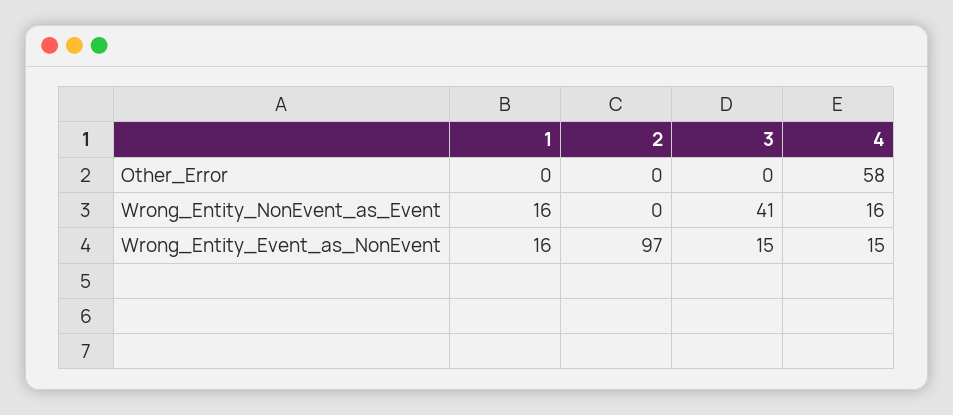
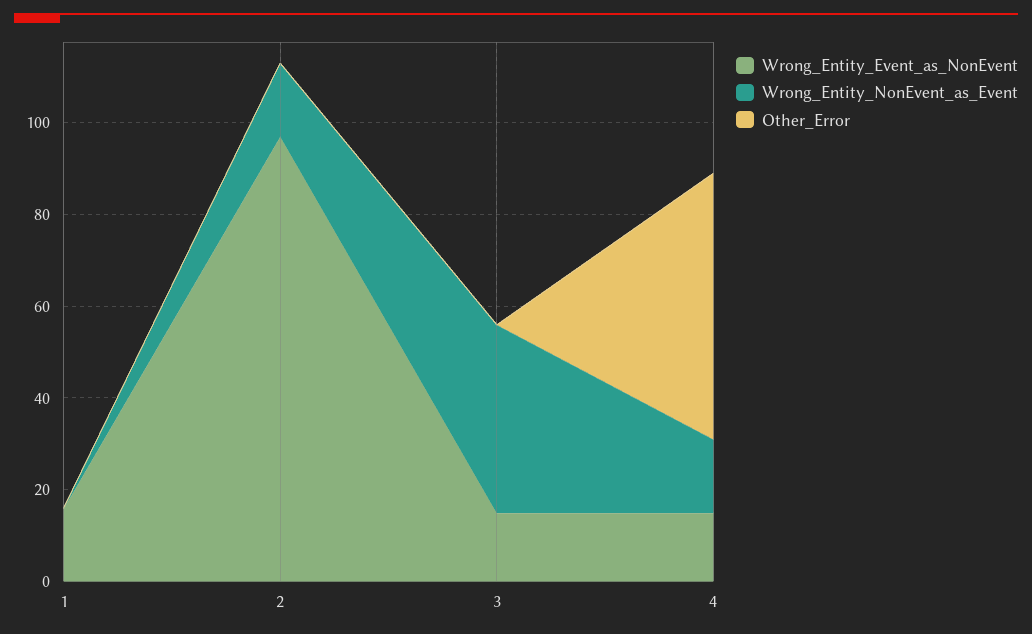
  {
    "Other_Error": {
      "1": 0,
      "2": 0,
      "3": 0,
      "4": 58
    },
    "Wrong_Entity_NonEvent_as_Event": {
-     "1": 16,
+     "1": 0,
-     "2": 0,
+     "2": 15,
      "3": 41,
      "4": 16
    },
    "Wrong_Entity_Event_as_NonEvent": {
      "1": 16,
      "2": 97,
      "3": 15,
      "4": 15
    }
  }

